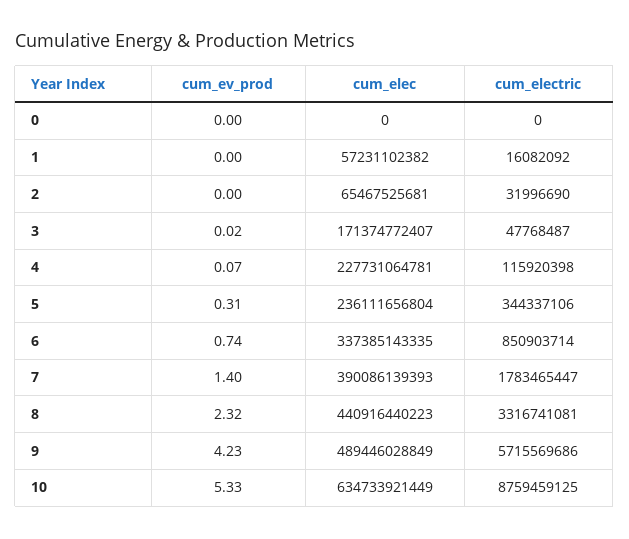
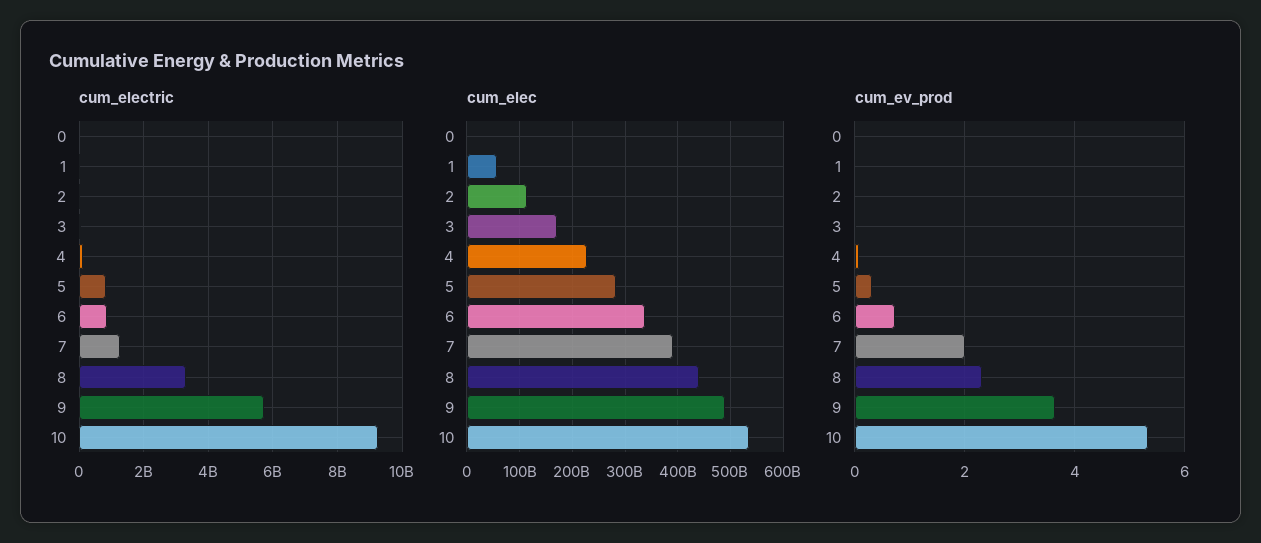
  {
    "cum_ev_prod": {
      "0": 0,
      "1": 0,
      "2": 0,
      "3": 0.02,
      "4": 0.07,
      "5": 0.31,
      "6": 0.74,
-     "7": 1.4,
+     "7": 2,
      "8": 2.32,
-     "9": 4.23,
+     "9": 3.6,
      "10": 5.33
    },
    "cum_elec": {
      "0": 0,
      "1": 57231102382,
-     "2": 65467525681,
+     "2": 120000000000,
      "3": 171374772407,
      "4": 227731064781,
-     "5": 236111656804,
+     "5": 280000000000,
      "6": 337385143335,
      "7": 390086139393,
      "8": 440916440223,
      "9": 489446028849,
-     "10": 634733921449
+     "10": 540000000000
    },
    "cum_electric": {
      "0": 0,
      "1": 16082092,
      "2": 31996690,
      "3": 47768487,
      "4": 115920398,
-     "5": 344337106,
+     "5": 800000000,
      "6": 850903714,
-     "7": 1783465447,
+     "7": 1200000000,
      "8": 3316741081,
      "9": 5715569686,
-     "10": 8759459125
+     "10": 9200000000
    }
  }

